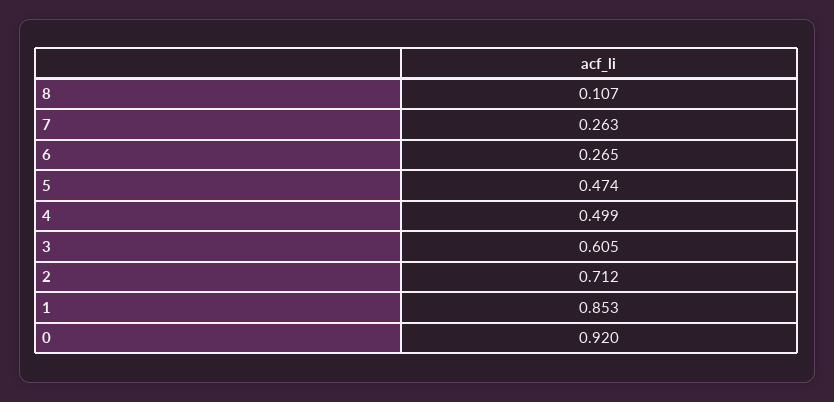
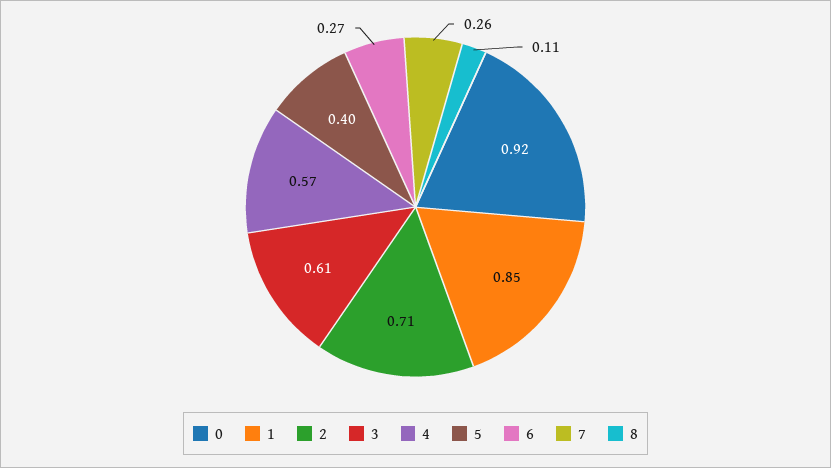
  {
    "8": 0.107,
    "7": 0.263,
    "6": 0.265,
-   "5": 0.474,
+   "5": 0.4,
-   "4": 0.499,
+   "4": 0.57,
    "3": 0.605,
    "2": 0.712,
    "1": 0.853,
    "0": 0.92
  }

